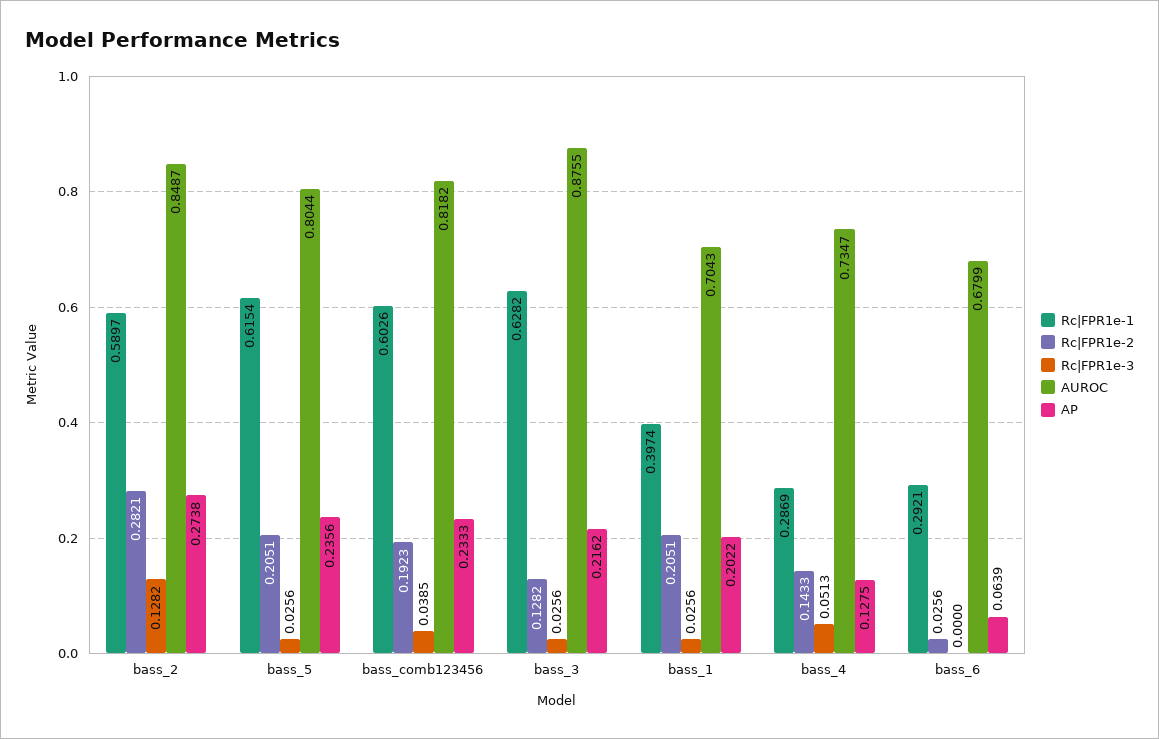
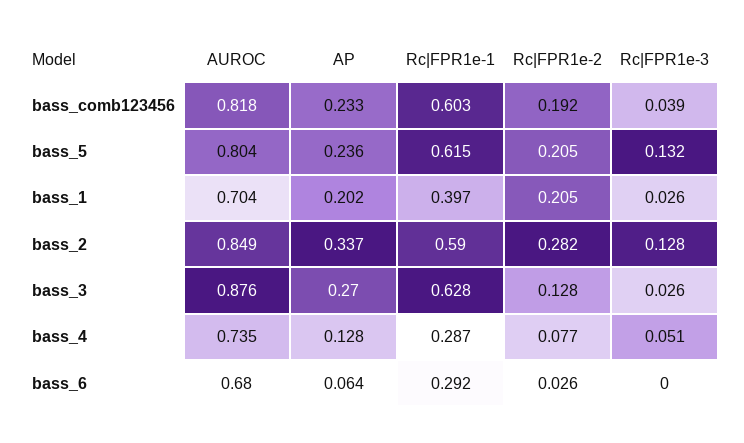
  {
    "Rc|FPR1e-1": {
      "bass_2": 0.5897,
      "bass_5": 0.6154,
      "bass_comb123456": 0.6026,
      "bass_3": 0.6282,
      "bass_1": 0.3974,
      "bass_4": 0.2869,
      "bass_6": 0.2921
    },
    "Rc|FPR1e-2": {
      "bass_2": 0.2821,
      "bass_5": 0.2051,
      "bass_comb123456": 0.1923,
      "bass_3": 0.1282,
      "bass_1": 0.2051,
-     "bass_4": 0.1433,
+     "bass_4": 0.077,
      "bass_6": 0.0256
    },
    "Rc|FPR1e-3": {
      "bass_2": 0.1282,
-     "bass_5": 0.0256,
+     "bass_5": 0.132,
      "bass_comb123456": 0.0385,
      "bass_3": 0.0256,
      "bass_1": 0.0256,
      "bass_4": 0.0513,
      "bass_6": 0
    },
    "AUROC": {
      "bass_2": 0.8487,
      "bass_5": 0.8044,
      "bass_comb123456": 0.8182,
      "bass_3": 0.8755,
      "bass_1": 0.7043,
      "bass_4": 0.7347,
      "bass_6": 0.6799
    },
    "AP": {
-     "bass_2": 0.2738,
+     "bass_2": 0.337,
      "bass_5": 0.2356,
      "bass_comb123456": 0.2333,
-     "bass_3": 0.2162,
+     "bass_3": 0.27,
      "bass_1": 0.2022,
      "bass_4": 0.1275,
      "bass_6": 0.0639
    }
  }

